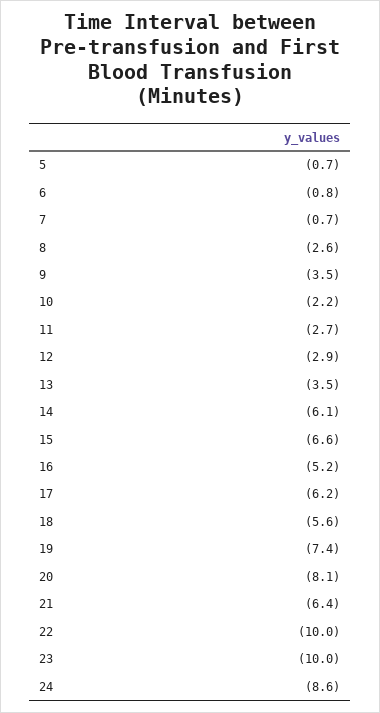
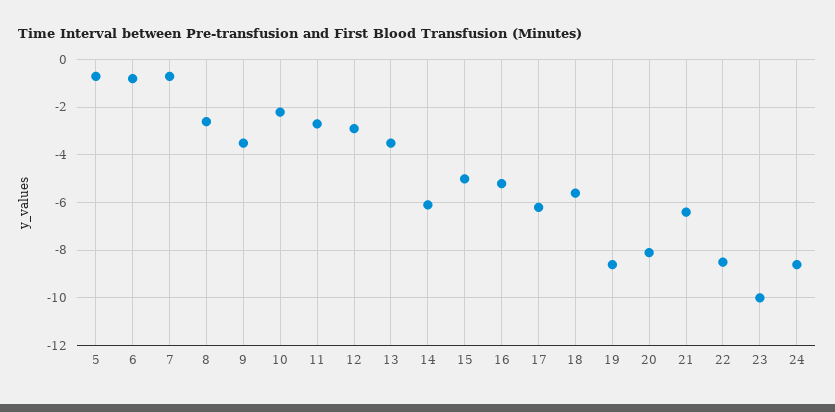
  {
    "5": -0.7,
    "6": -0.8,
    "7": -0.7,
    "8": -2.6,
    "9": -3.5,
    "10": -2.2,
    "11": -2.7,
    "12": -2.9,
    "13": -3.5,
    "14": -6.1,
-   "15": -6.6,
+   "15": -5,
    "16": -5.2,
    "17": -6.2,
    "18": -5.6,
-   "19": -7.4,
+   "19": -8.5,
    "20": -8.1,
    "21": -6.4,
-   "22": -10,
+   "22": -8.5,
    "23": -10,
    "24": -8.6
  }

